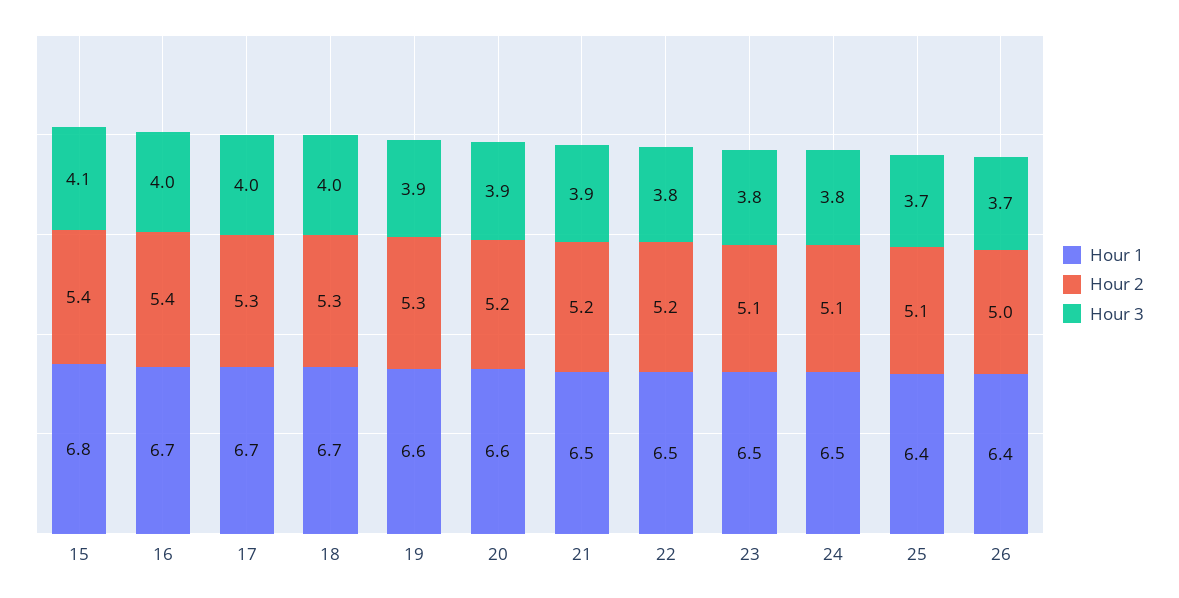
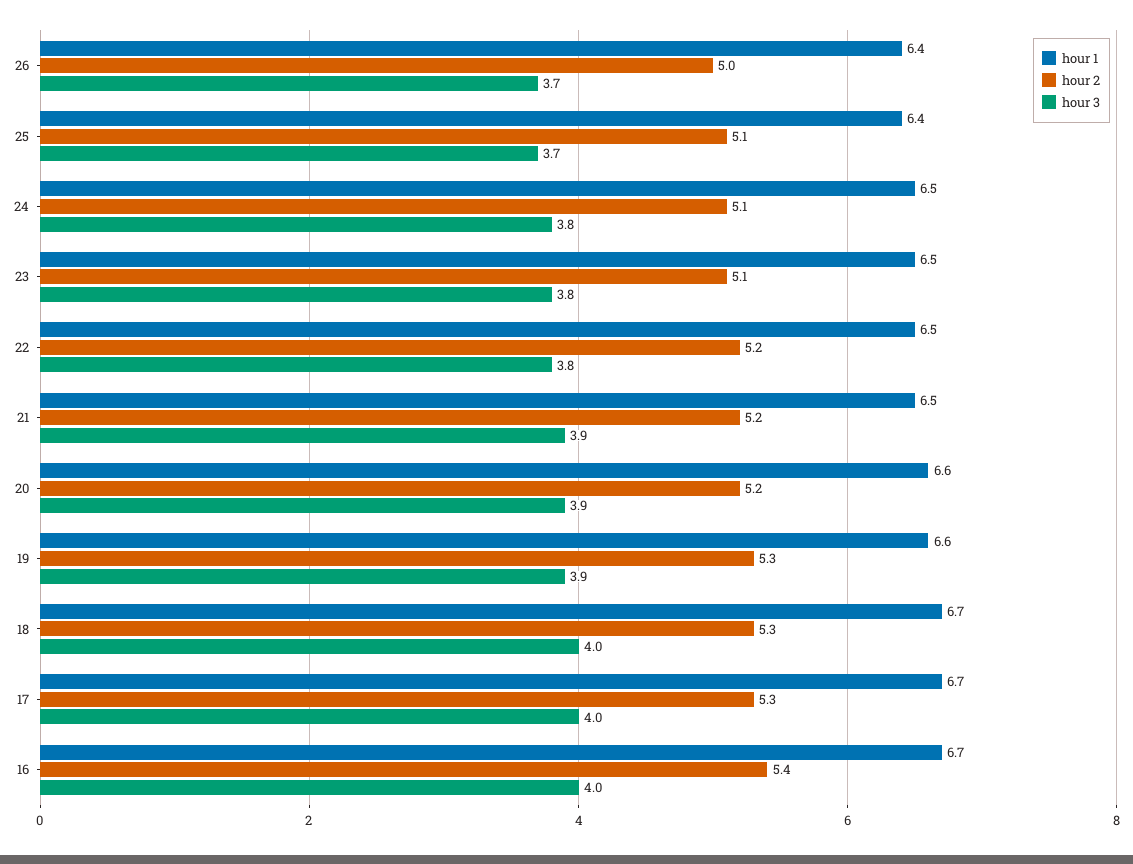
  {
    "Hour 1": {
-     "15": 6.8,
      "16": 6.7,
      "17": 6.7,
      "18": 6.7,
      "19": 6.6,
      "20": 6.6,
      "21": 6.5,
      "22": 6.5,
      "23": 6.5,
      "24": 6.5,
      "25": 6.4,
      "26": 6.4
    },
    "Hour 2": {
-     "15": 5.4,
      "16": 5.4,
      "17": 5.3,
      "18": 5.3,
      "19": 5.3,
      "20": 5.2,
      "21": 5.2,
      "22": 5.2,
      "23": 5.1,
      "24": 5.1,
      "25": 5.1,
      "26": 5
    },
    "Hour 3": {
-     "15": 4.1,
      "16": 4,
      "17": 4,
      "18": 4,
      "19": 3.9,
      "20": 3.9,
      "21": 3.9,
      "22": 3.8,
      "23": 3.8,
      "24": 3.8,
      "25": 3.7,
      "26": 3.7
    }
  }

